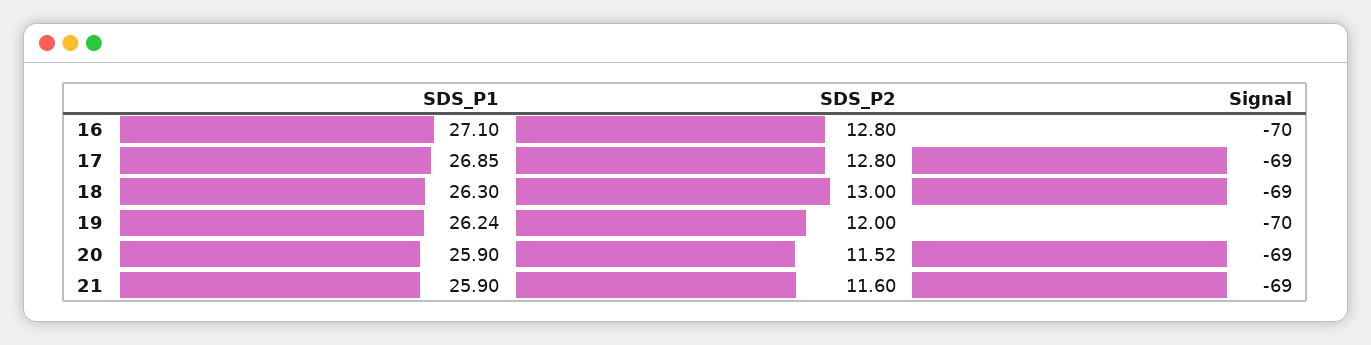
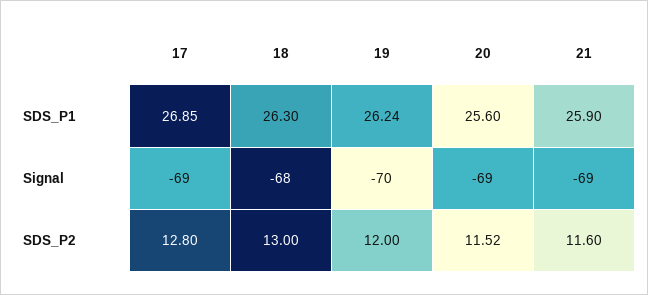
  {
    "SDS_P1": {
-     "16": 27.1,
      "17": 26.85,
      "18": 26.3,
      "19": 26.24,
-     "20": 25.9,
+     "20": 25.6,
      "21": 25.9
    },
    "SDS_P2": {
-     "16": 12.8,
      "17": 12.8,
      "18": 13,
      "19": 12,
      "20": 11.52,
      "21": 11.6
    },
    "Signal": {
-     "16": -70,
      "17": -69,
-     "18": -69,
+     "18": -68,
      "19": -70,
      "20": -69,
      "21": -69
    }
  }

